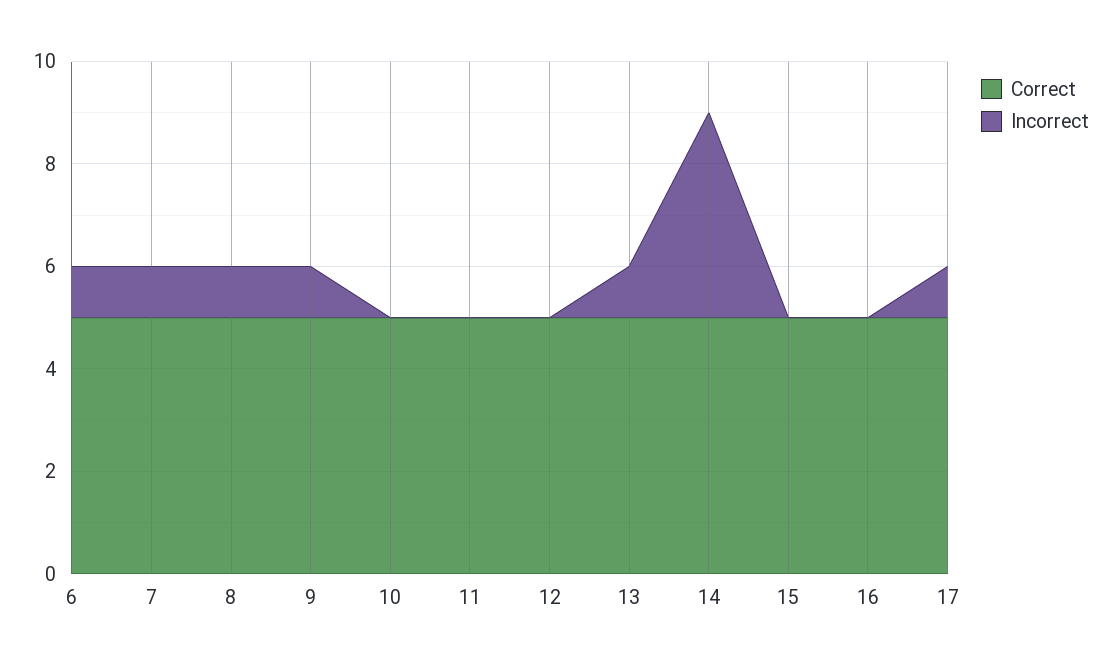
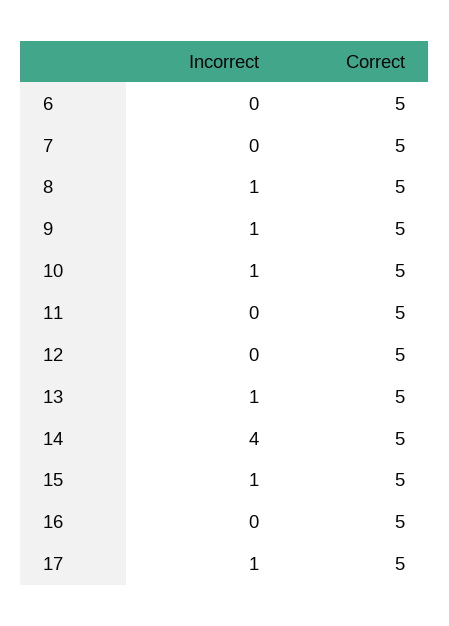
  {
    "Correct": {
      "6": 5,
      "7": 5,
      "8": 5,
      "9": 5,
      "10": 5,
      "11": 5,
      "12": 5,
      "13": 5,
      "14": 5,
      "15": 5,
      "16": 5,
      "17": 5
    },
    "Incorrect": {
-     "6": 1,
+     "6": 0,
-     "7": 1,
+     "7": 0,
      "8": 1,
      "9": 1,
-     "10": 0,
+     "10": 1,
      "11": 0,
      "12": 0,
      "13": 1,
      "14": 4,
-     "15": 0,
+     "15": 1,
      "16": 0,
      "17": 1
    }
  }

